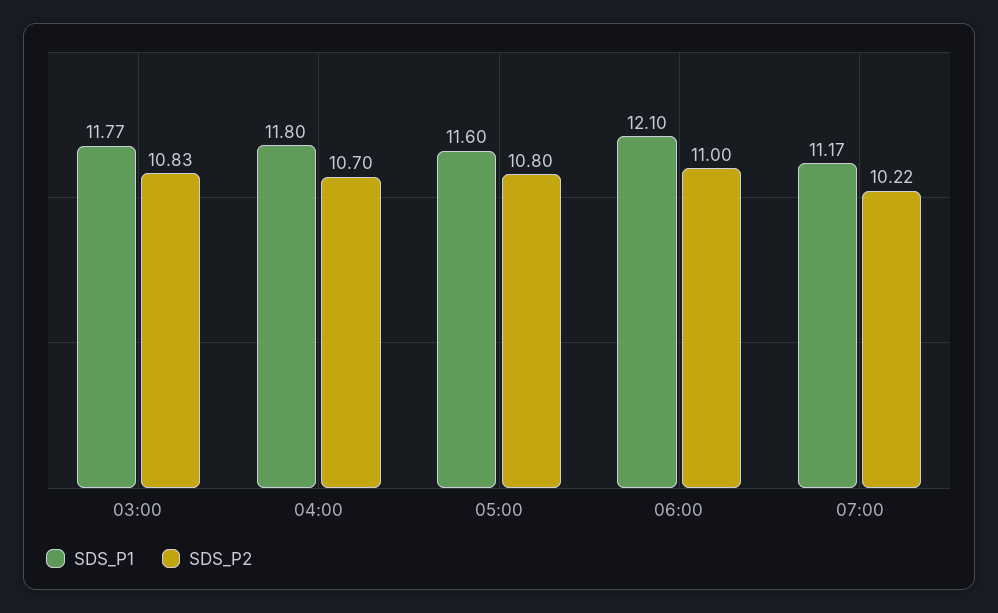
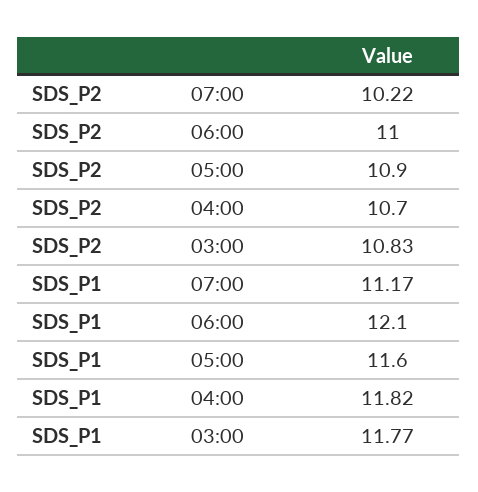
  {
    "SDS_P1": {
      "03:00": 11.77,
-     "04:00": 11.8,
+     "04:00": 11.82,
      "05:00": 11.6,
      "06:00": 12.1,
      "07:00": 11.17
    },
    "SDS_P2": {
      "03:00": 10.83,
      "04:00": 10.7,
-     "05:00": 10.8,
+     "05:00": 10.9,
      "06:00": 11,
      "07:00": 10.22
    }
  }

